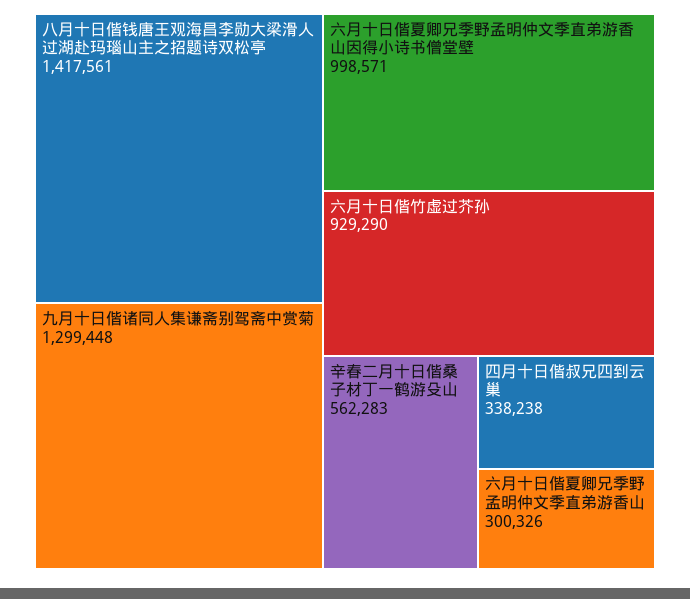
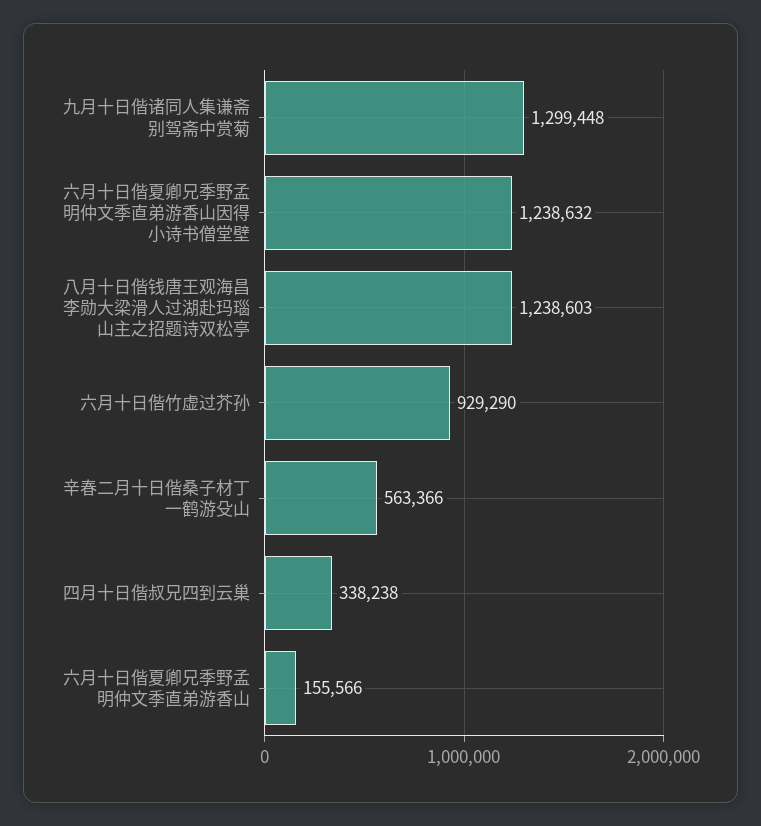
  {
-   "八月十日偕钱唐王观海昌李勋大梁滑人过湖赴玛瑙山主之招题诗双松亭": 1417561,
+   "八月十日偕钱唐王观海昌李勋大梁滑人过湖赴玛瑙山主之招题诗双松亭": 1238603,
    "九月十日偕诸同人集谦斋别驾斋中赏菊": 1299448,
-   "六月十日偕夏卿兄季野孟明仲文季直弟游香山因得小诗书僧堂壁": 998571,
+   "六月十日偕夏卿兄季野孟明仲文季直弟游香山因得小诗书僧堂壁": 1238632,
    "六月十日偕竹虚过芥孙": 929290,
-   "辛春二月十日偕桑子材丁一鹤游殳山": 562283,
+   "辛春二月十日偕桑子材丁一鹤游殳山": 563366,
    "四月十日偕叔兄四到云巢": 338238,
-   "六月十日偕夏卿兄季野孟明仲文季直弟游香山": 300326
+   "六月十日偕夏卿兄季野孟明仲文季直弟游香山": 155566
  }

